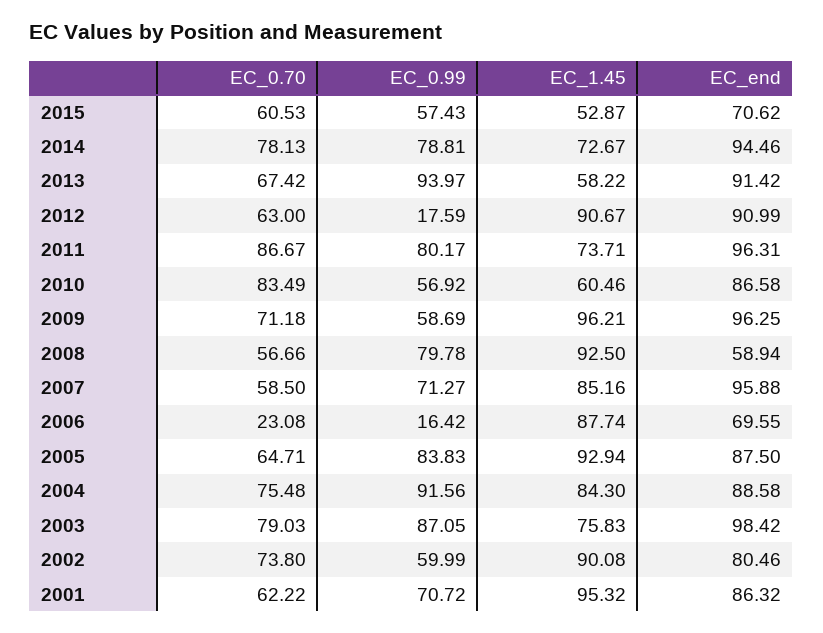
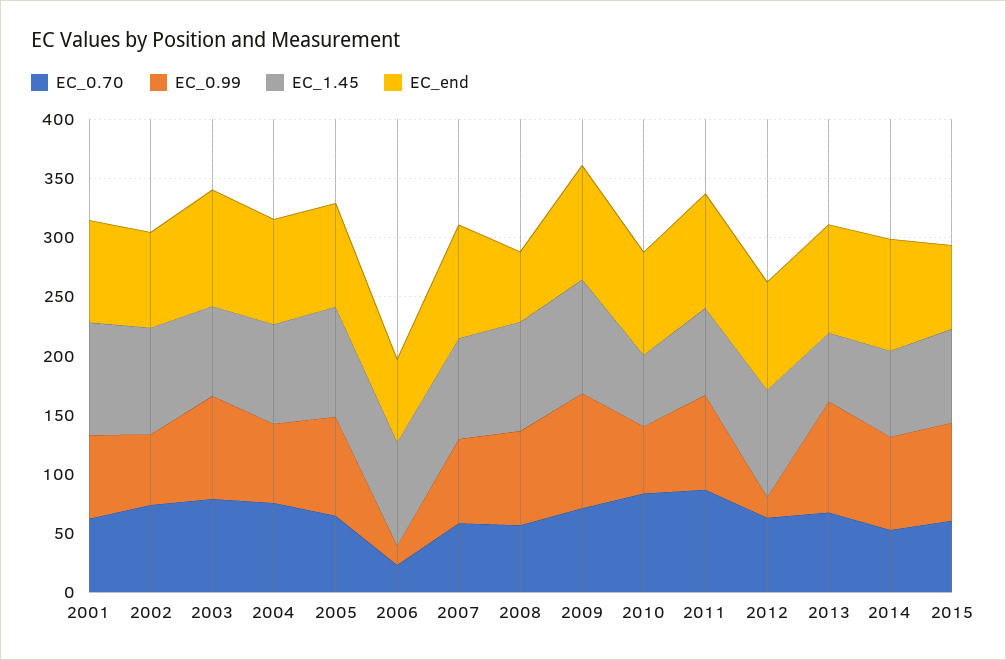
  {
    "EC_0.70": {
      "2015": 60.53,
-     "2014": 78.13,
+     "2014": 50,
      "2013": 67.42,
      "2012": 63,
      "2011": 86.67,
      "2010": 83.49,
      "2009": 71.18,
      "2008": 56.66,
      "2007": 58.5,
      "2006": 23.08,
      "2005": 64.71,
      "2004": 75.48,
      "2003": 79.03,
      "2002": 73.8,
      "2001": 62.22
    },
    "EC_0.99": {
-     "2015": 57.43,
+     "2015": 80,
      "2014": 78.81,
      "2013": 93.97,
      "2012": 17.59,
      "2011": 80.17,
      "2010": 56.92,
-     "2009": 58.69,
+     "2009": 100,
      "2008": 79.78,
      "2007": 71.27,
      "2006": 16.42,
      "2005": 83.83,
-     "2004": 91.56,
+     "2004": 70,
      "2003": 87.05,
      "2002": 59.99,
      "2001": 70.72
    },
    "EC_1.45": {
-     "2015": 52.87,
+     "2015": 80,
      "2014": 72.67,
      "2013": 58.22,
      "2012": 90.67,
      "2011": 73.71,
      "2010": 60.46,
      "2009": 96.21,
      "2008": 92.5,
      "2007": 85.16,
      "2006": 87.74,
      "2005": 92.94,
      "2004": 84.3,
      "2003": 75.83,
      "2002": 90.08,
      "2001": 95.32
    },
    "EC_end": {
      "2015": 70.62,
      "2014": 94.46,
      "2013": 91.42,
      "2012": 90.99,
      "2011": 96.31,
      "2010": 86.58,
      "2009": 96.25,
      "2008": 58.94,
      "2007": 95.88,
      "2006": 69.55,
      "2005": 87.5,
      "2004": 88.58,
      "2003": 98.42,
      "2002": 80.46,
      "2001": 86.32
    }
  }

